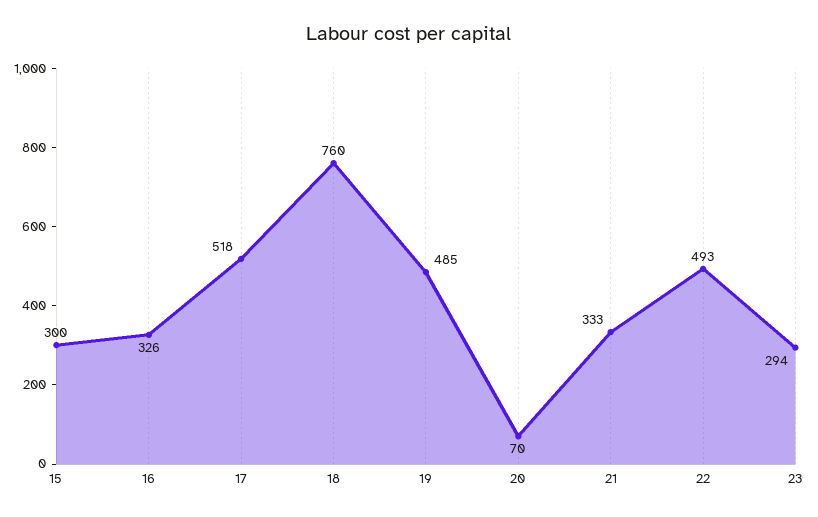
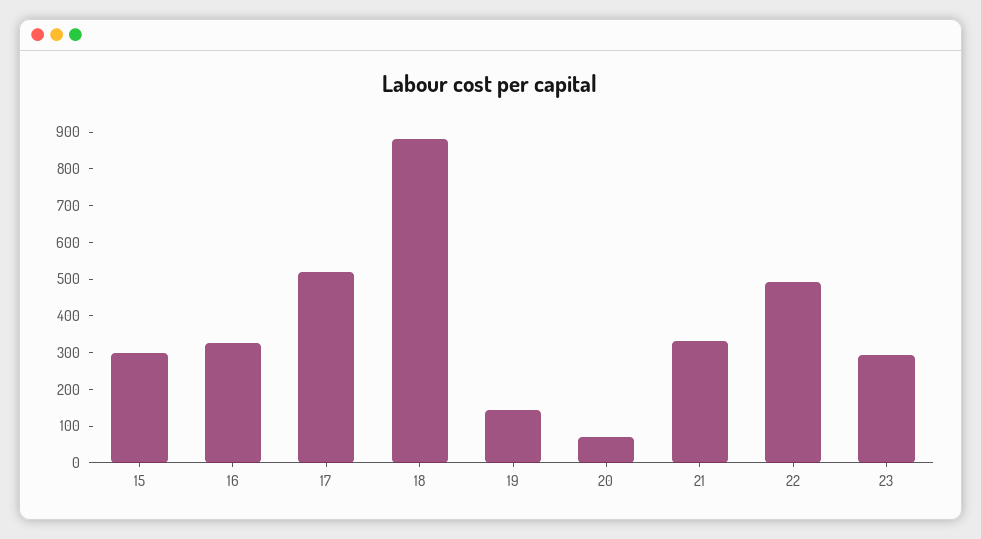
  {
    "15": 300,
    "16": 326,
    "17": 518,
-   "18": 760,
+   "18": 875,
-   "19": 485,
+   "19": 150,
    "20": 70,
    "21": 333,
    "22": 493,
    "23": 294
  }

